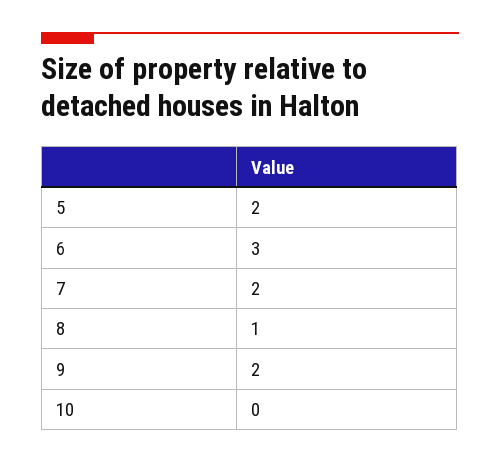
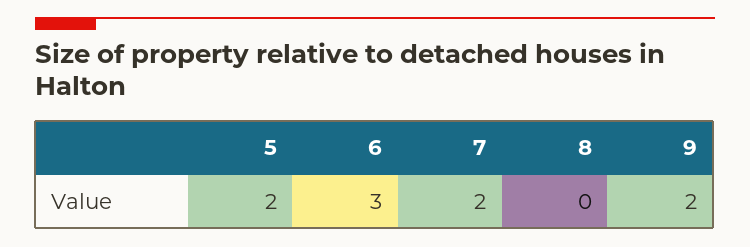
  {
    "5": 2,
    "6": 3,
    "7": 2,
-   "8": 1,
+   "8": 0,
-   "9": 2,
+   "9": 2
-   "10": 0
  }

